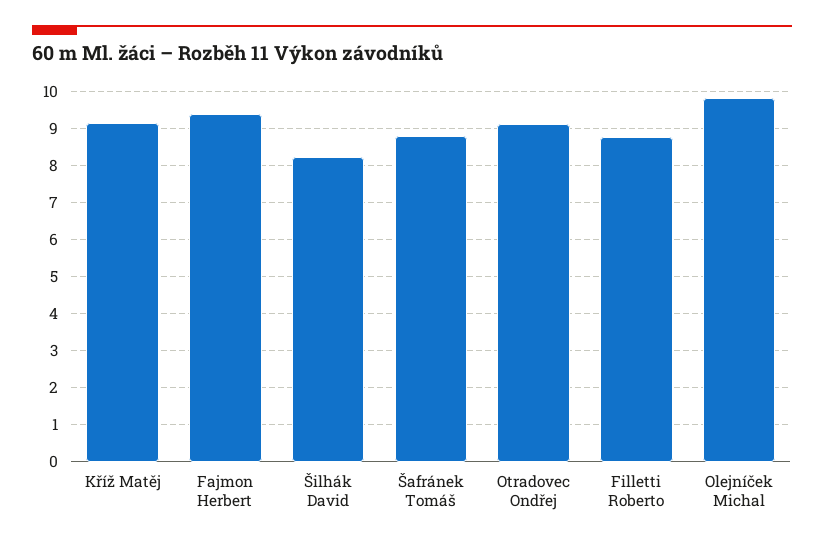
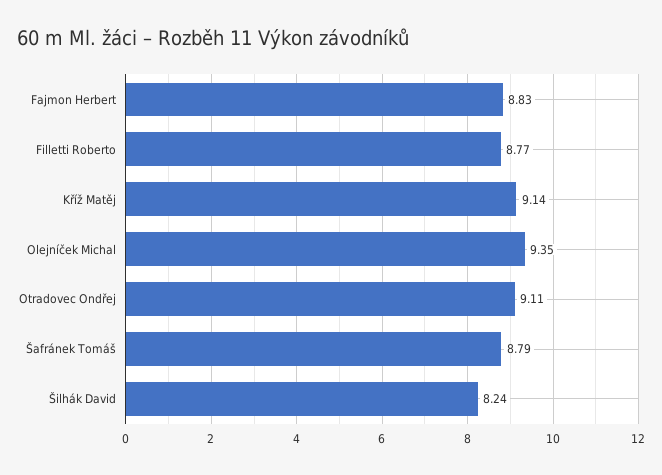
  {
    "Kříž Matěj": 9.14,
-   "Fajmon Herbert": 9.4,
+   "Fajmon Herbert": 8.83,
    "Šilhák David": 8.24,
    "Šafránek Tomáš": 8.79,
    "Otradovec Ondřej": 9.11,
    "Filletti Roberto": 8.77,
-   "Olejníček Michal": 9.8
+   "Olejníček Michal": 9.35
  }

